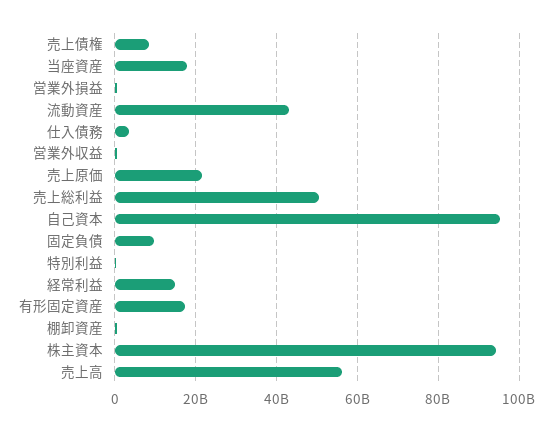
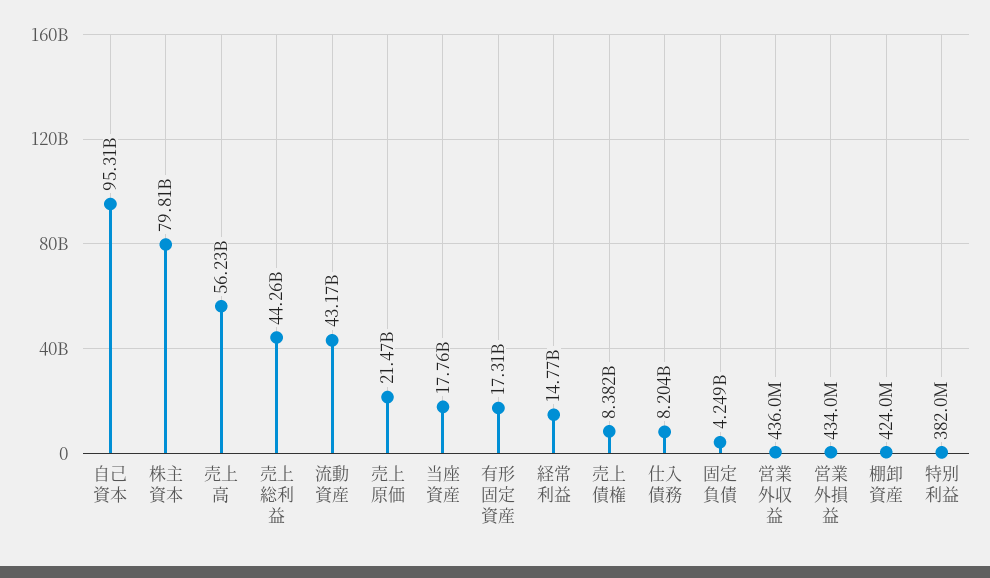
  {
    "売上債権": 8382000000,
    "当座資産": 17760000000,
    "営業外損益": 434000000,
    "流動資産": 43170000000,
-   "仕入債務": 4000000000,
+   "仕入債務": 8204000000,
    "営業外収益": 436000000,
    "売上原価": 21470000000,
-   "売上総利益": 50000000000,
+   "売上総利益": 44260000000,
    "自己資本": 95310000000,
-   "固定負債": 10000000000,
+   "固定負債": 4249000000,
    "特別利益": 382000000,
    "経常利益": 14770000000,
    "有形固定資産": 17310000000,
    "棚卸資産": 424000000,
-   "株主資本": 94000000000,
+   "株主資本": 79810000000,
    "売上高": 56230000000
  }

